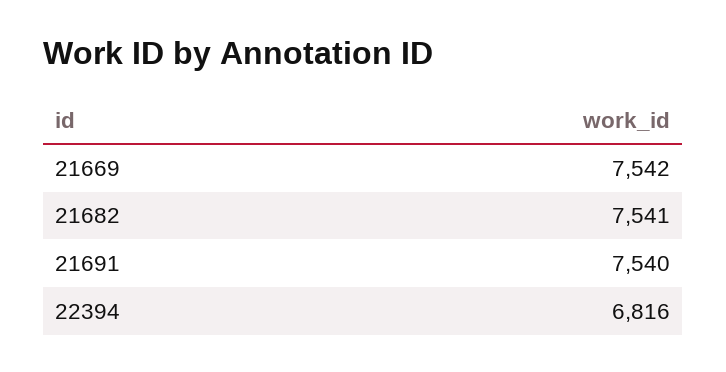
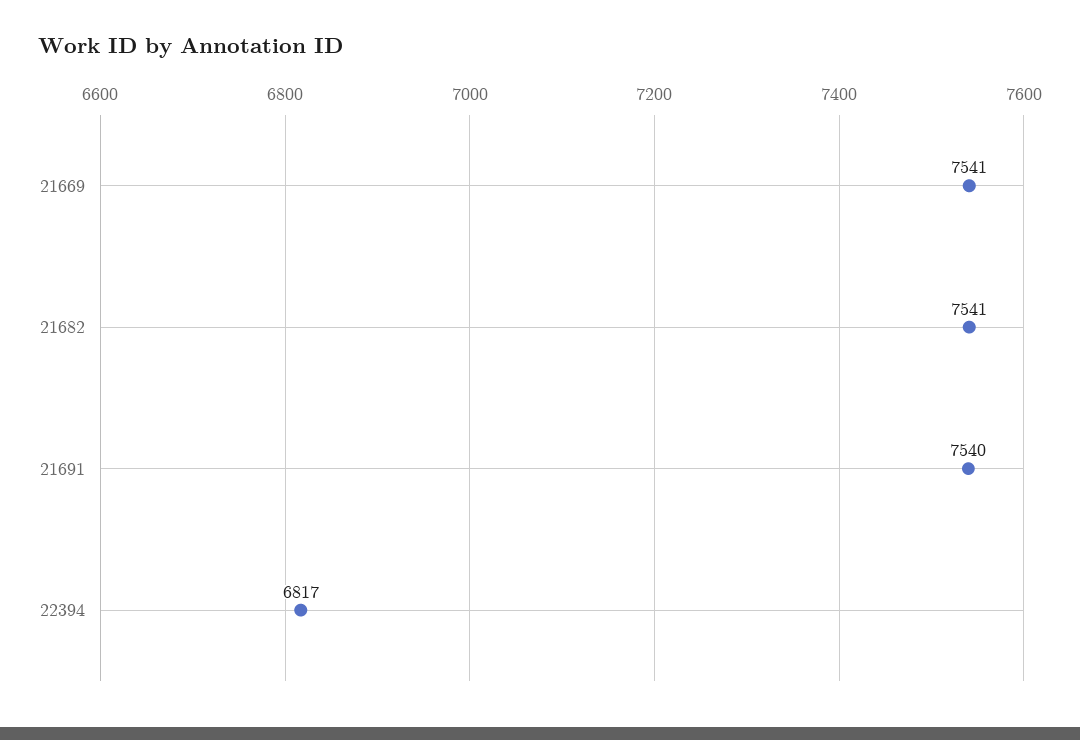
  {
-   "21669": 7542,
+   "21669": 7541,
    "21682": 7541,
    "21691": 7540,
-   "22394": 6816
+   "22394": 6817
  }

